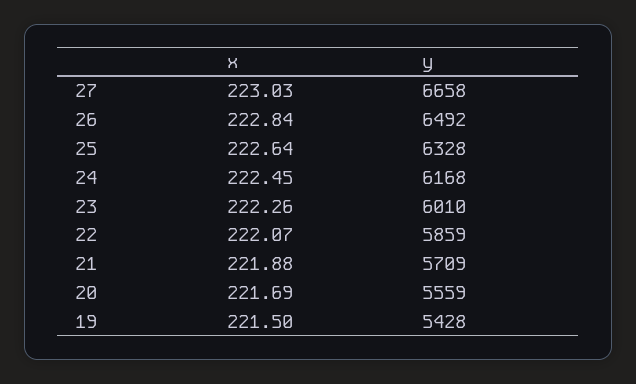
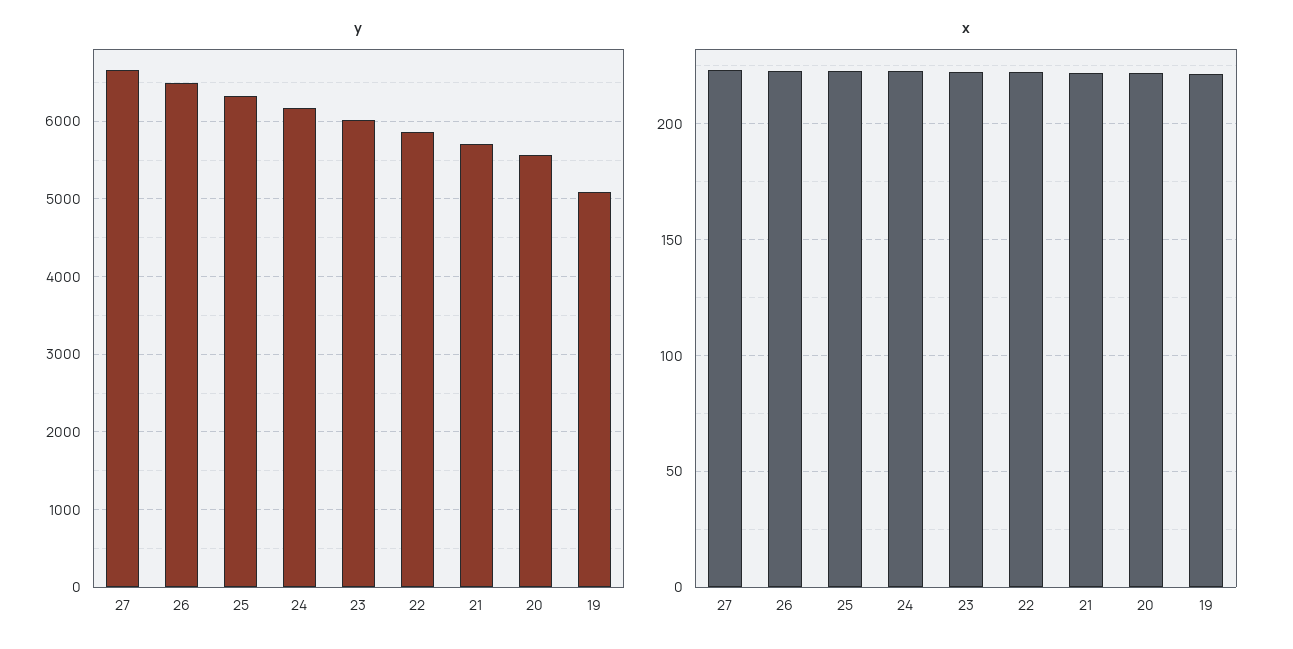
  {
    "x": {
      "27": 223.03,
      "26": 222.84,
      "25": 222.64,
      "24": 222.45,
      "23": 222.26,
      "22": 222.07,
      "21": 221.88,
      "20": 221.69,
      "19": 221.5
    },
    "y": {
      "27": 6658,
      "26": 6492,
      "25": 6328,
      "24": 6168,
      "23": 6010,
      "22": 5859,
      "21": 5709,
      "20": 5559,
-     "19": 5428
+     "19": 5100
    }
  }

